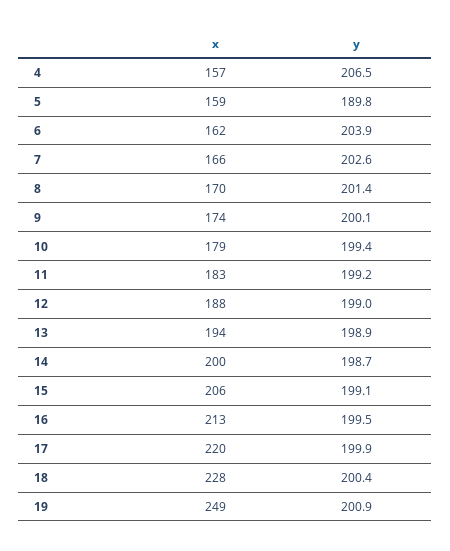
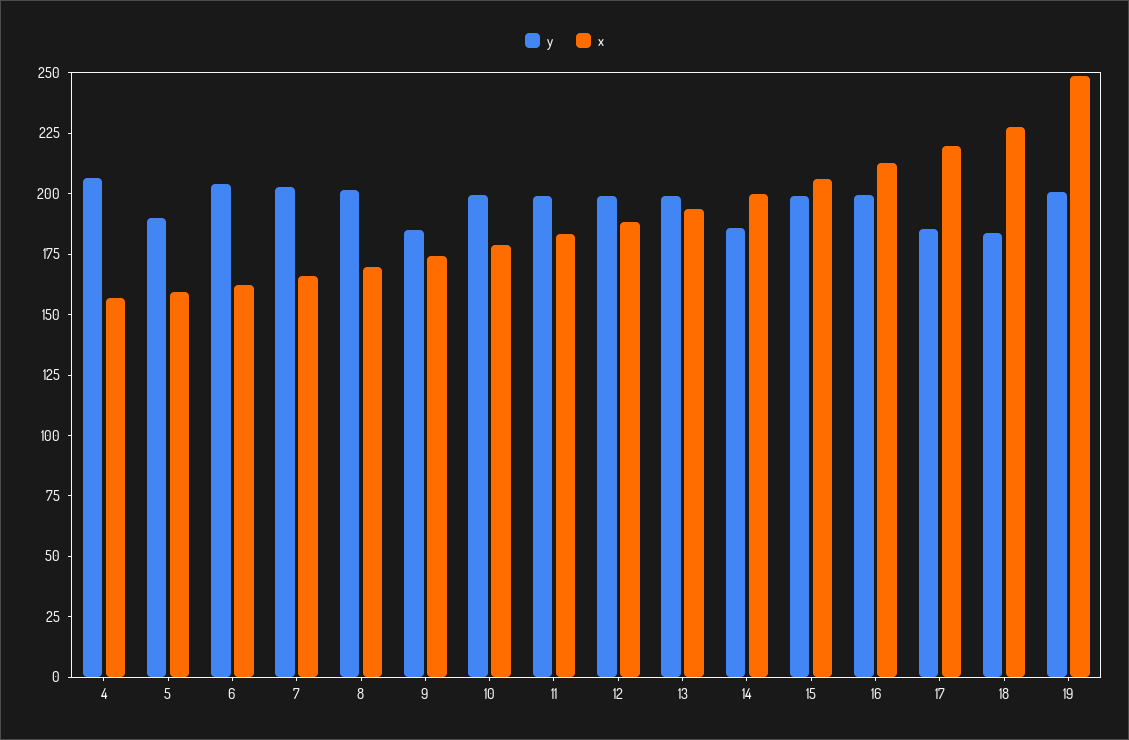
  {
    "x": {
      "4": 157,
      "5": 159,
      "6": 162,
      "7": 166,
      "8": 170,
      "9": 174,
      "10": 179,
      "11": 183,
      "12": 188,
      "13": 194,
      "14": 200,
      "15": 206,
      "16": 213,
      "17": 220,
      "18": 228,
      "19": 249
    },
    "y": {
      "4": 206.5,
      "5": 189.8,
      "6": 203.9,
      "7": 202.6,
      "8": 201.4,
-     "9": 200.1,
+     "9": 185,
      "10": 199.4,
      "11": 199.2,
      "12": 199,
      "13": 198.9,
-     "14": 198.7,
+     "14": 185,
      "15": 199.1,
      "16": 199.5,
-     "17": 199.9,
+     "17": 185,
-     "18": 200.4,
+     "18": 185,
      "19": 200.9
    }
  }

